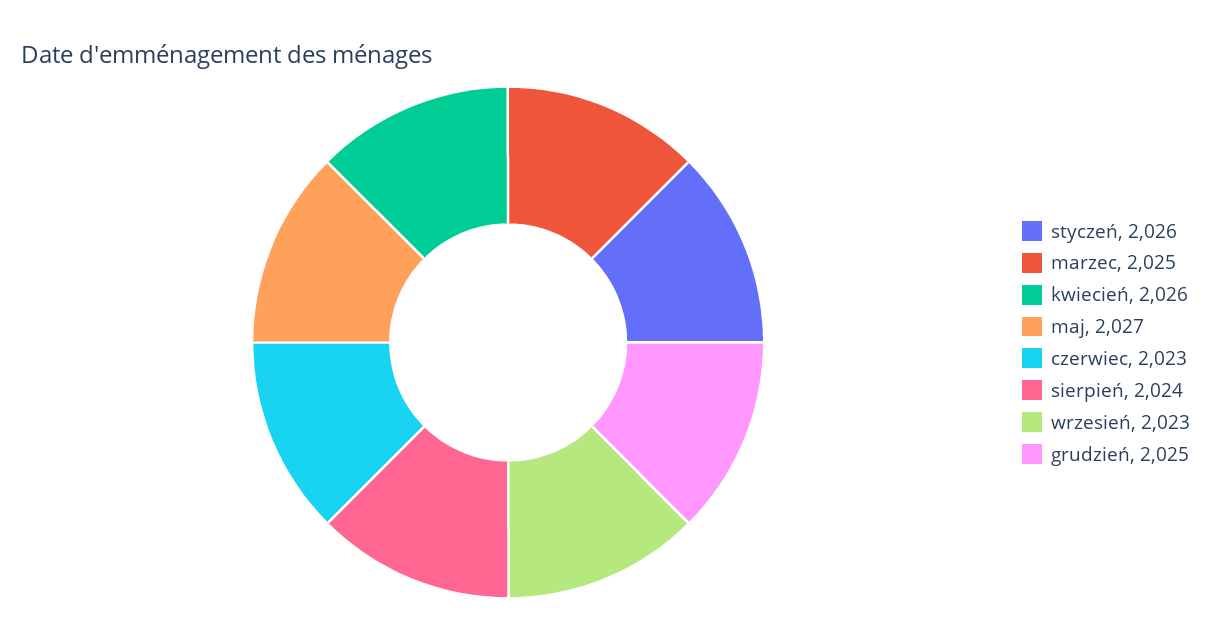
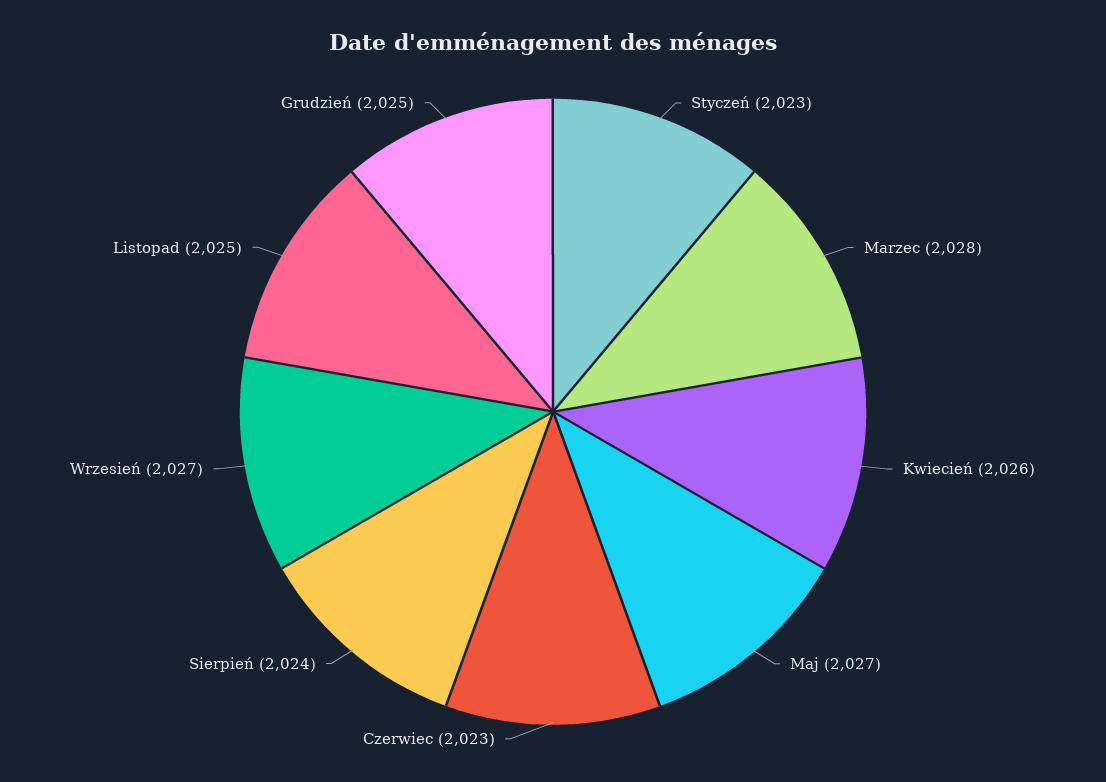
  {
-   "styczeń": 2026,
+   "styczeń": 2023,
-   "marzec": 2025,
+   "marzec": 2028,
    "kwiecień": 2026,
    "maj": 2027,
    "czerwiec": 2023,
    "sierpień": 2024,
-   "wrzesień": 2023,
+   "wrzesień": 2027,
-   "grudzień": 2025
+   "grudzień": 2025,
+   "Listopad": 2025
  }

